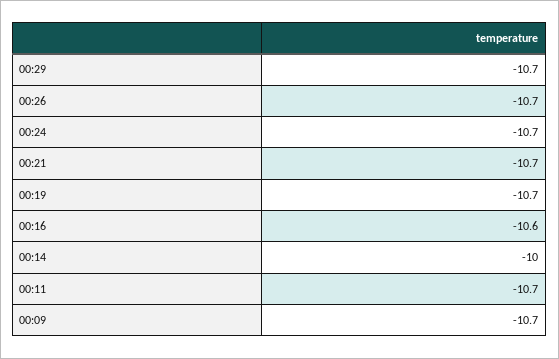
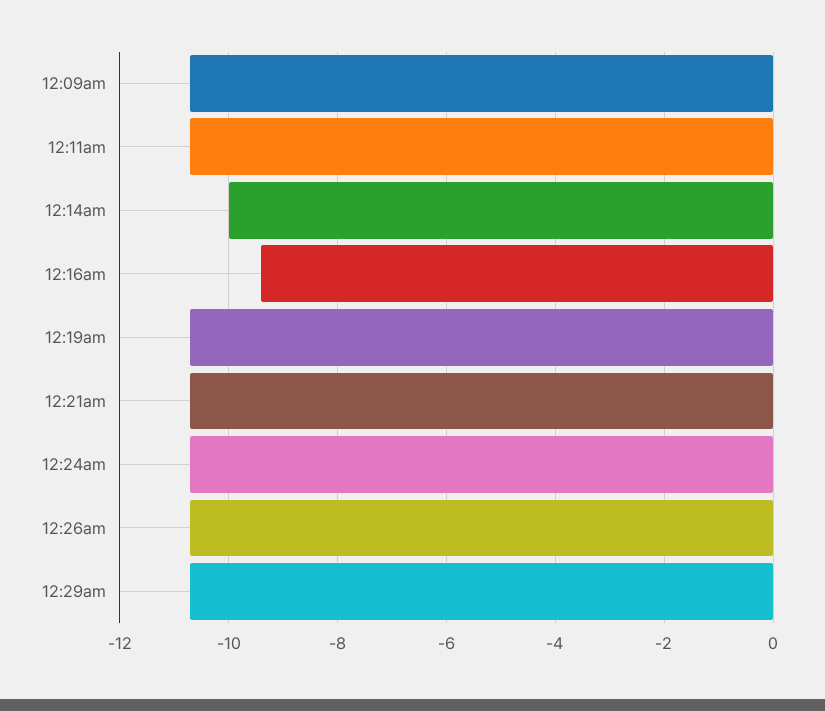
  {
    "00:29": -10.7,
    "00:26": -10.7,
    "00:24": -10.7,
    "00:21": -10.7,
    "00:19": -10.7,
-   "00:16": -10.6,
+   "00:16": -9.5,
    "00:14": -10,
    "00:11": -10.7,
    "00:09": -10.7
  }

